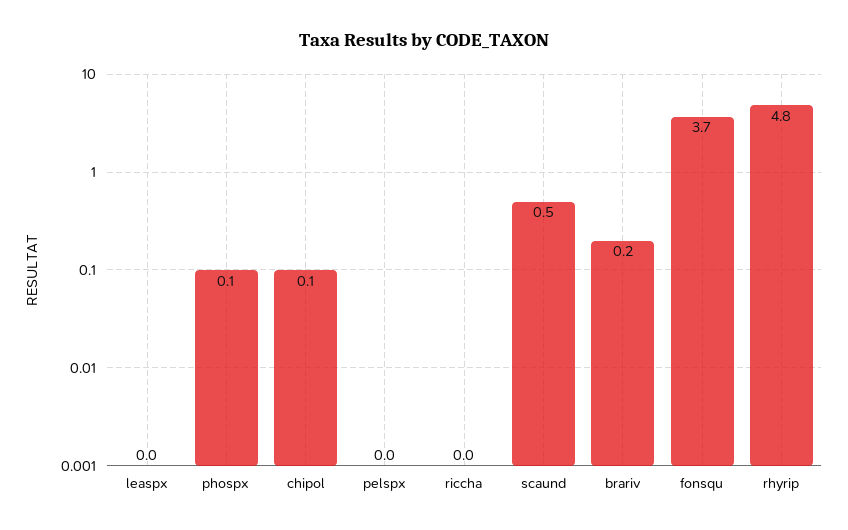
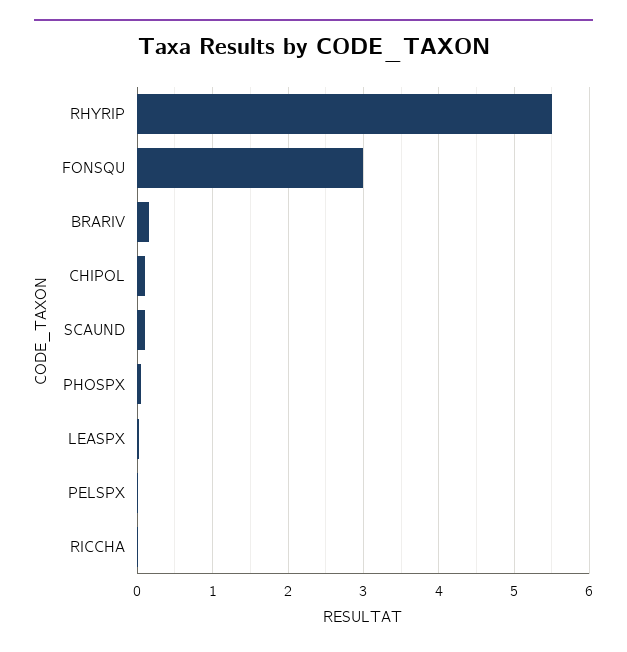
  {
    "leaspx": 0,
    "phospx": 0.1,
    "chipol": 0.1,
    "pelspx": 0,
    "riccha": 0,
-   "scaund": 0.5,
+   "scaund": 0.1,
    "brariv": 0.2,
-   "fonsqu": 3.7,
+   "fonsqu": 3,
-   "rhyrip": 4.8
+   "rhyrip": 5.5
  }

